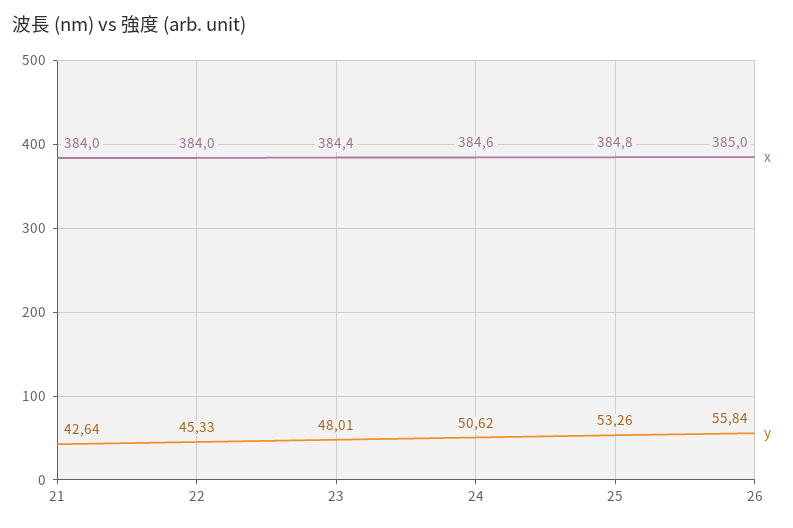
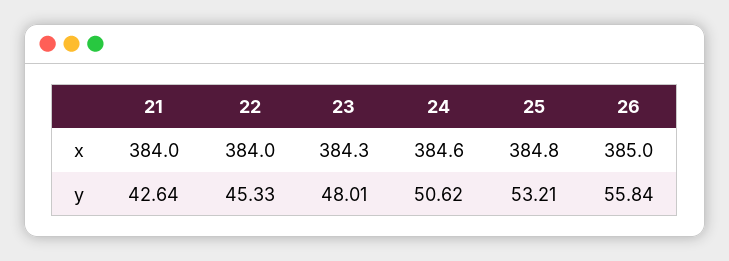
  {
    "x": {
      "21": 384,
      "22": 384,
-     "23": 384.4,
+     "23": 384.3,
      "24": 384.6,
      "25": 384.8,
      "26": 385
    },
    "y": {
      "21": 42.64,
      "22": 45.33,
      "23": 48.01,
      "24": 50.62,
-     "25": 53.26,
+     "25": 53.21,
      "26": 55.84
    }
  }

